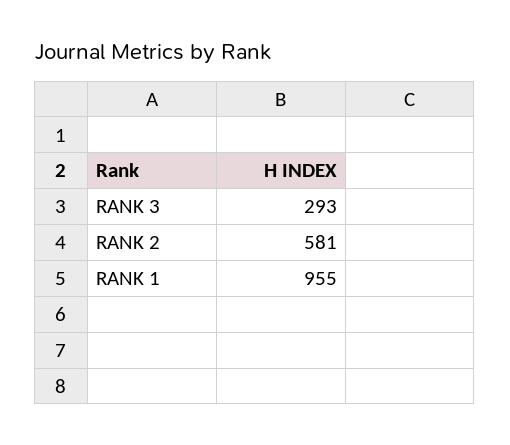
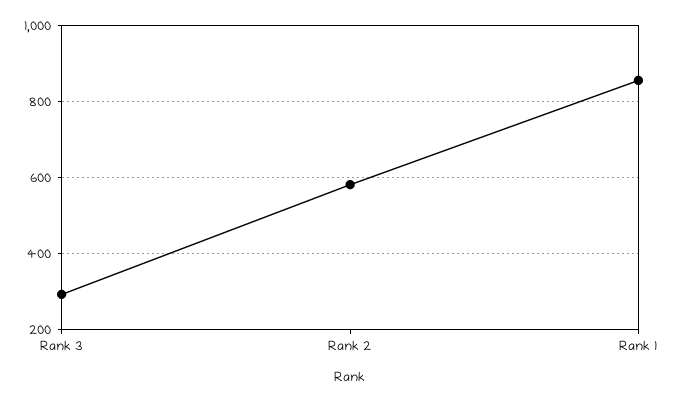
  {
    "RANK 3": 293,
    "RANK 2": 581,
-   "RANK 1": 955
+   "RANK 1": 860
  }

